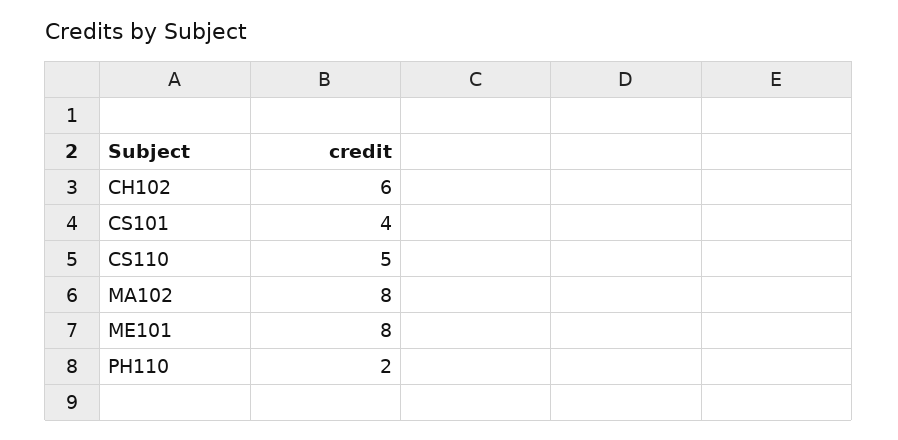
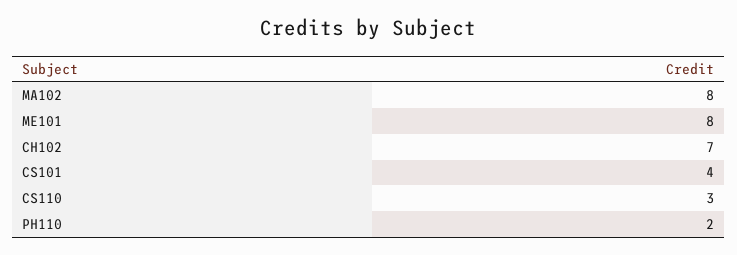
  {
-   "CH102": 6,
+   "CH102": 7,
    "CS101": 4,
-   "CS110": 5,
+   "CS110": 3,
    "MA102": 8,
    "ME101": 8,
    "PH110": 2
  }

